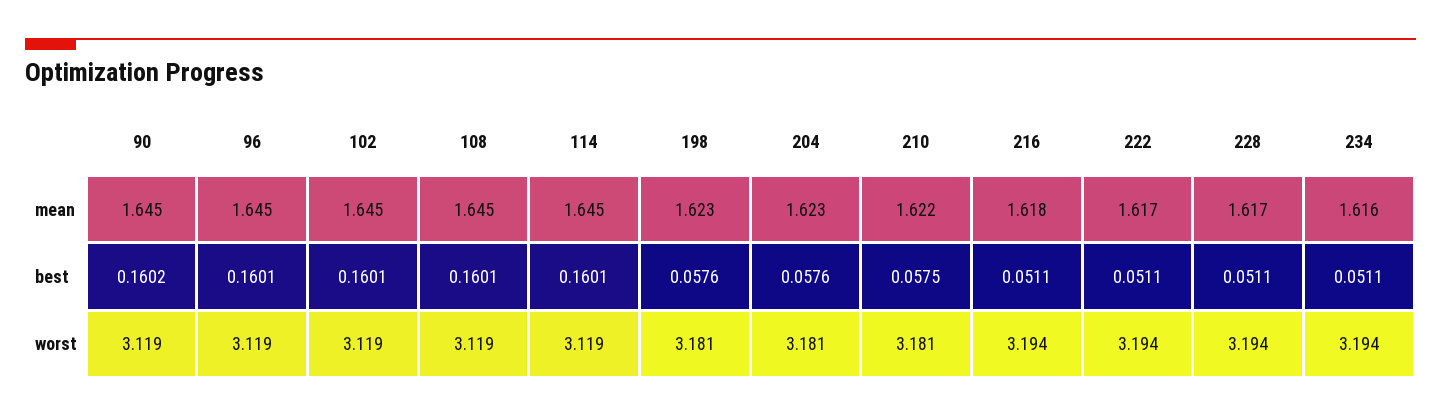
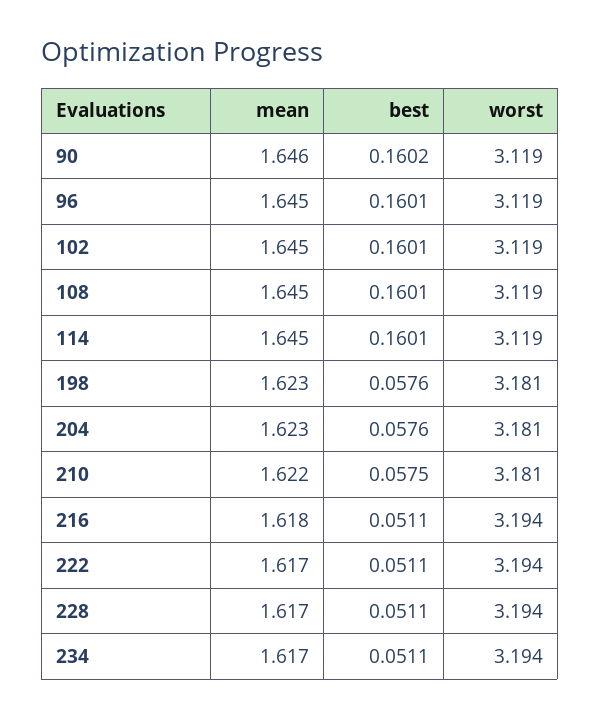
  {
    "90": {
-     "mean": 1.645,
+     "mean": 1.646,
      "best": 0.1602,
      "worst": 3.119
    },
    "96": {
      "mean": 1.645,
      "best": 0.1601,
      "worst": 3.119
    },
    "102": {
      "mean": 1.645,
      "best": 0.1601,
      "worst": 3.119
    },
    "108": {
      "mean": 1.645,
      "best": 0.1601,
      "worst": 3.119
    },
    "114": {
      "mean": 1.645,
      "best": 0.1601,
      "worst": 3.119
    },
    "198": {
      "mean": 1.623,
      "best": 0.0576,
      "worst": 3.181
    },
    "204": {
      "mean": 1.623,
      "best": 0.0576,
      "worst": 3.181
    },
    "210": {
      "mean": 1.622,
      "best": 0.0575,
      "worst": 3.181
    },
    "216": {
      "mean": 1.618,
      "best": 0.0511,
      "worst": 3.194
    },
    "222": {
      "mean": 1.617,
      "best": 0.0511,
      "worst": 3.194
    },
    "228": {
      "mean": 1.617,
      "best": 0.0511,
      "worst": 3.194
    },
    "234": {
-     "mean": 1.616,
+     "mean": 1.617,
      "best": 0.0511,
      "worst": 3.194
    }
  }

